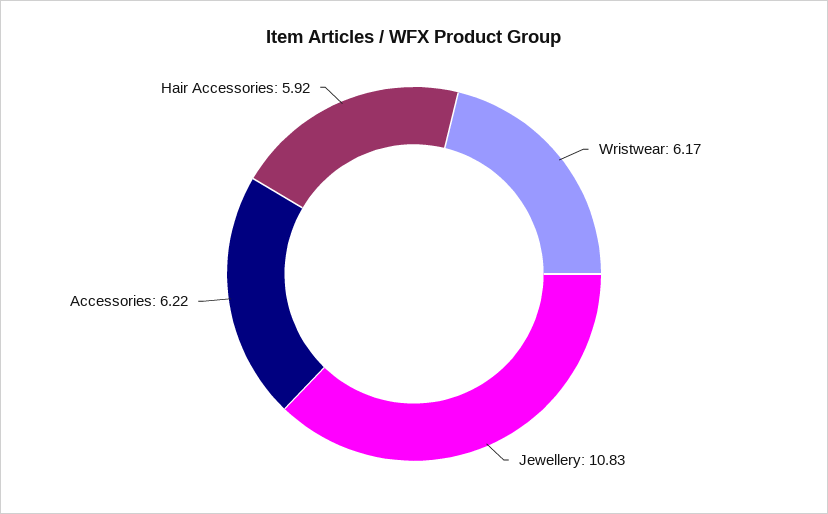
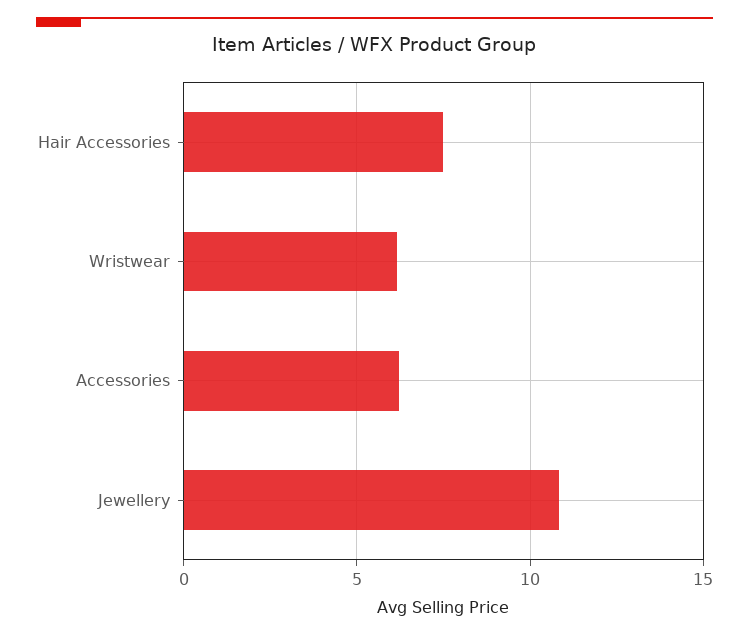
  {
    "Wristwear": 6.17,
    "Jewellery": 10.83,
    "Accessories": 6.22,
-   "Hair Accessories": 5.92
+   "Hair Accessories": 7.5
  }

